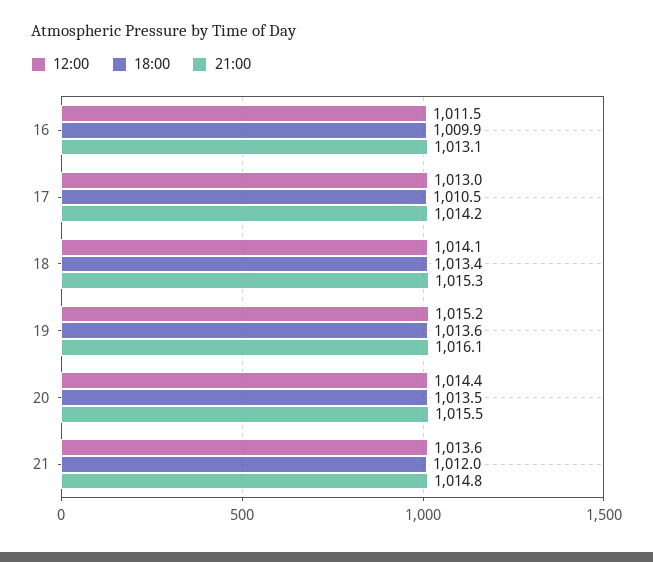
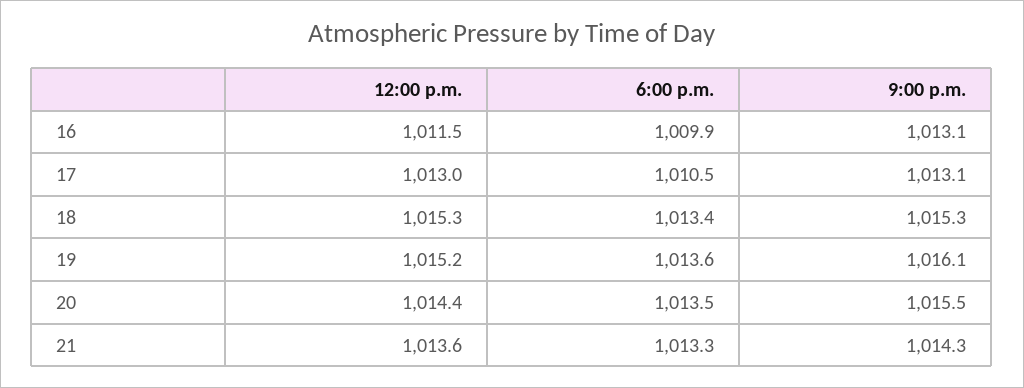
  {
    "12:00": {
      "16": 1011.5,
      "17": 1013,
-     "18": 1014.1,
+     "18": 1015.3,
      "19": 1015.2,
      "20": 1014.4,
      "21": 1013.6
    },
    "18:00": {
      "16": 1009.9,
      "17": 1010.5,
      "18": 1013.4,
      "19": 1013.6,
      "20": 1013.5,
-     "21": 1012
+     "21": 1013.3
    },
    "21:00": {
      "16": 1013.1,
-     "17": 1014.2,
+     "17": 1013.1,
      "18": 1015.3,
      "19": 1016.1,
      "20": 1015.5,
-     "21": 1014.8
+     "21": 1014.3
    }
  }

